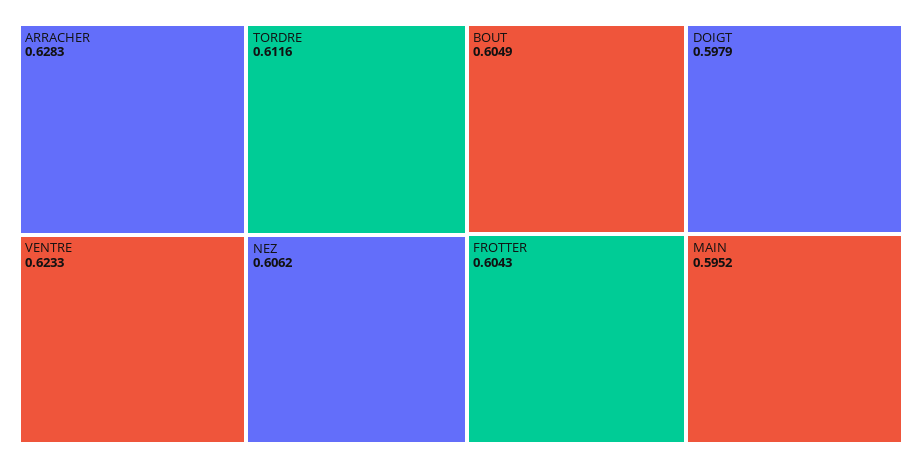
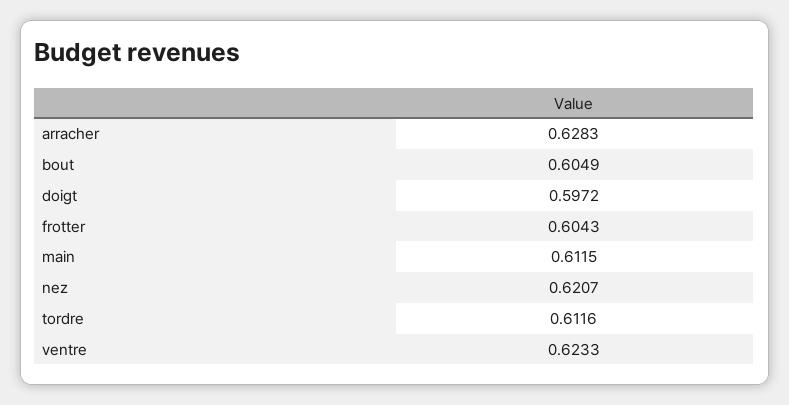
  {
    "ARRACHER": 0.6283,
    "VENTRE": 0.6233,
    "TORDRE": 0.6116,
-   "NEZ": 0.6062,
+   "NEZ": 0.6207,
    "BOUT": 0.6049,
    "FROTTER": 0.6043,
-   "DOIGT": 0.5979,
+   "DOIGT": 0.5972,
-   "MAIN": 0.5952
+   "MAIN": 0.6115
  }

